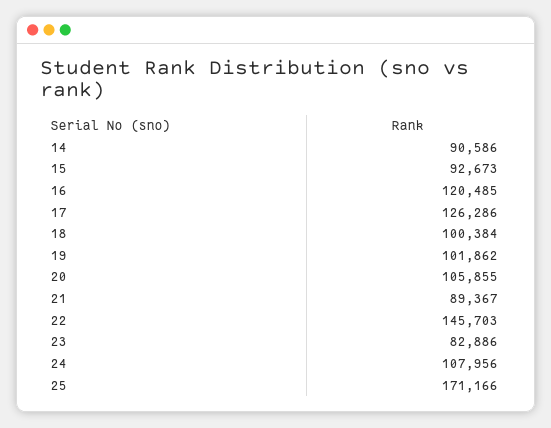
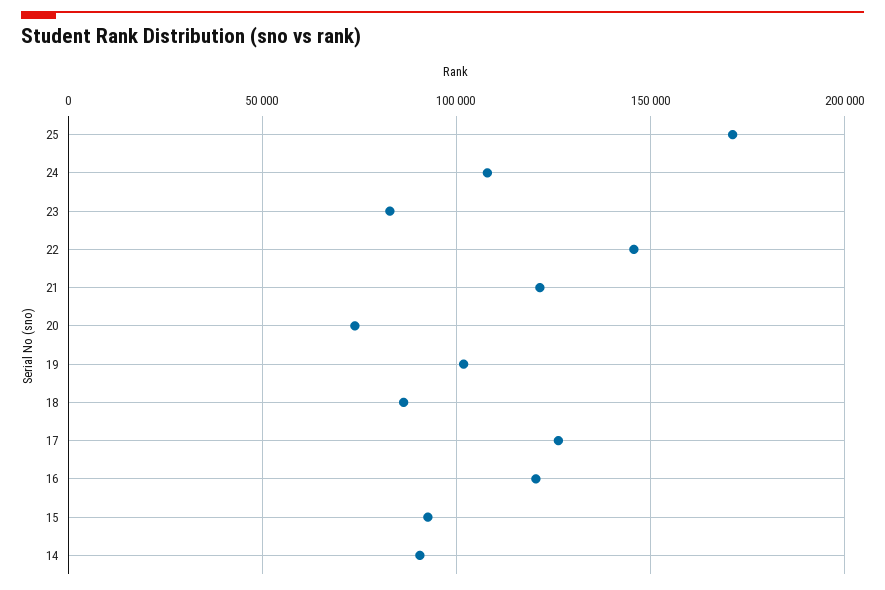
  {
    "14": 90586,
    "15": 92673,
    "16": 120485,
    "17": 126286,
-   "18": 100384,
+   "18": 85000,
    "19": 101862,
-   "20": 105855,
+   "20": 75000,
-   "21": 89367,
+   "21": 120000,
    "22": 145703,
    "23": 82886,
    "24": 107956,
    "25": 171166
  }

